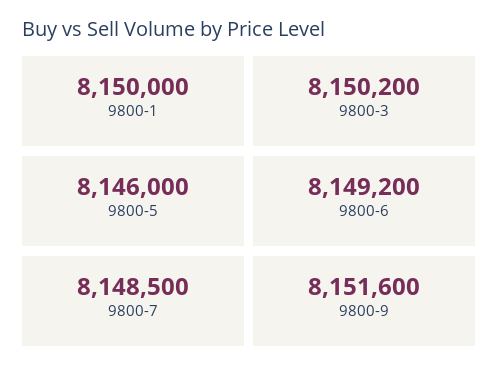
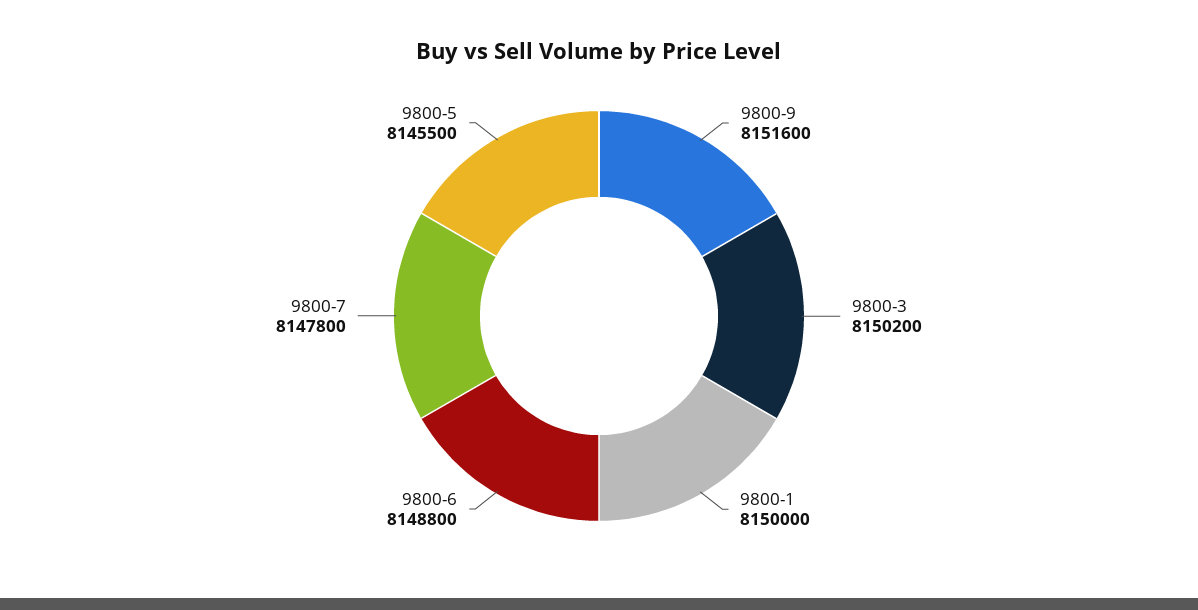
  {
    "9800-1": 8150000,
    "9800-3": 8150200,
-   "9800-5": 8146000,
+   "9800-5": 8145500,
-   "9800-6": 8149200,
+   "9800-6": 8148800,
-   "9800-7": 8148500,
+   "9800-7": 8147800,
    "9800-9": 8151600
  }

